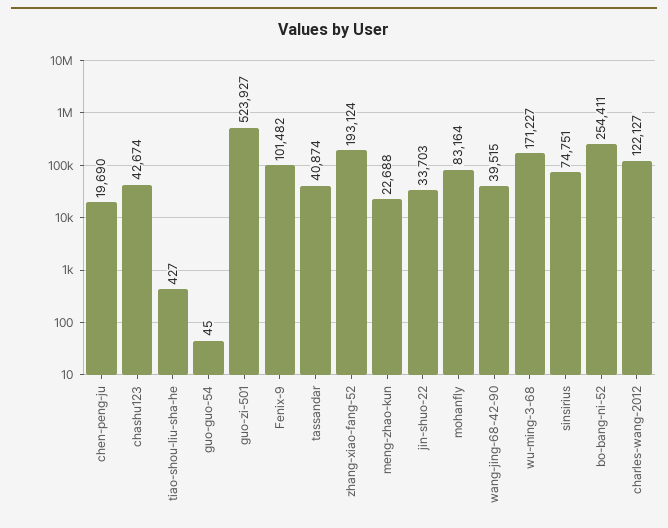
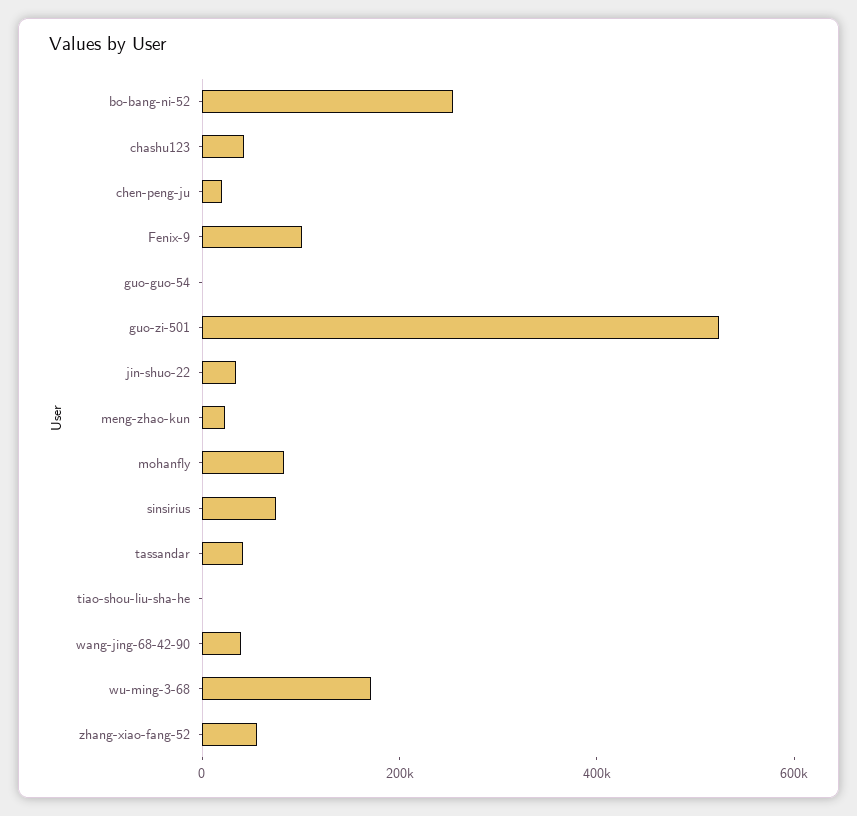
  {
    "chen-peng-ju": 19690,
    "chashu123": 42674,
    "tiao-shou-liu-sha-he": 427,
    "guo-guo-54": 45,
    "guo-zi-501": 523927,
    "Fenix-9": 101482,
    "tassandar": 40874,
-   "zhang-xiao-fang-52": 193124,
+   "zhang-xiao-fang-52": 50000,
    "meng-zhao-kun": 22688,
    "jin-shuo-22": 33703,
    "mohanfly": 83164,
    "wang-jing-68-42-90": 39515,
    "wu-ming-3-68": 171227,
    "sinsirius": 74751,
-   "bo-bang-ni-52": 254411,
+   "bo-bang-ni-52": 254411
-   "charles-wang-2012": 122127
  }

